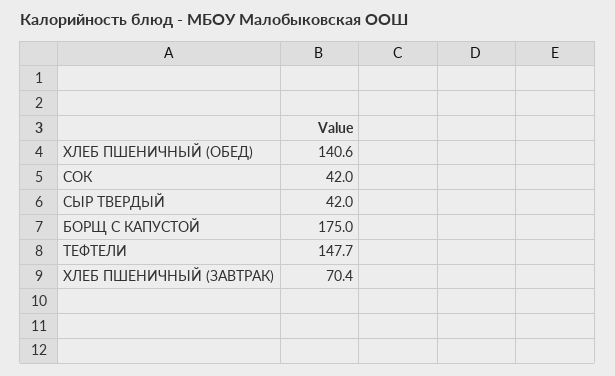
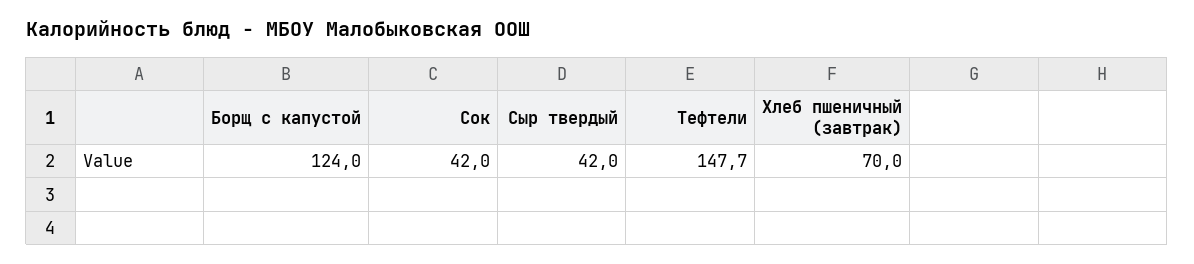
  {
-   "ХЛЕБ ПШЕНИЧНЫЙ (ОБЕД)": 140.6,
    "СОК": 42,
    "СЫР ТВЕРДЫЙ": 42,
-   "БОРЩ С КАПУСТОЙ": 175,
+   "БОРЩ С КАПУСТОЙ": 124,
    "ТЕФТЕЛИ": 147.7,
-   "ХЛЕБ ПШЕНИЧНЫЙ (ЗАВТРАК)": 70.4
+   "ХЛЕБ ПШЕНИЧНЫЙ (ЗАВТРАК)": 70
  }

